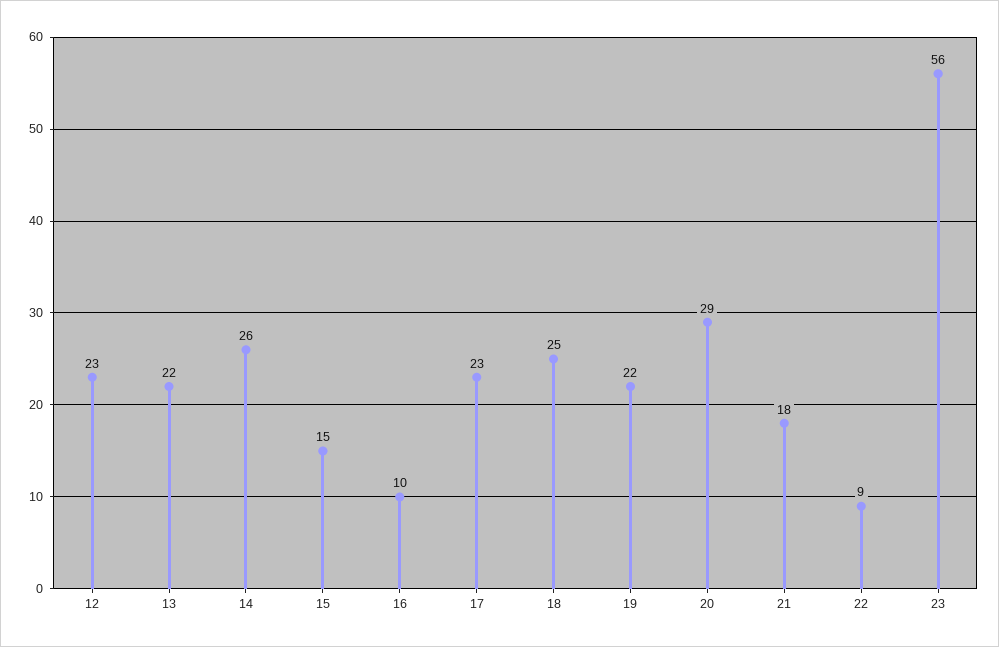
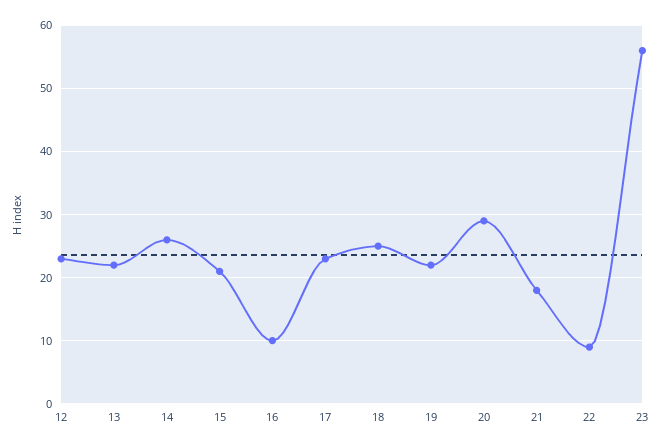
  {
    "12": 23,
    "13": 22,
    "14": 26,
-   "15": 15,
+   "15": 21,
    "16": 10,
    "17": 23,
    "18": 25,
    "19": 22,
    "20": 29,
    "21": 18,
    "22": 9,
    "23": 56
  }

